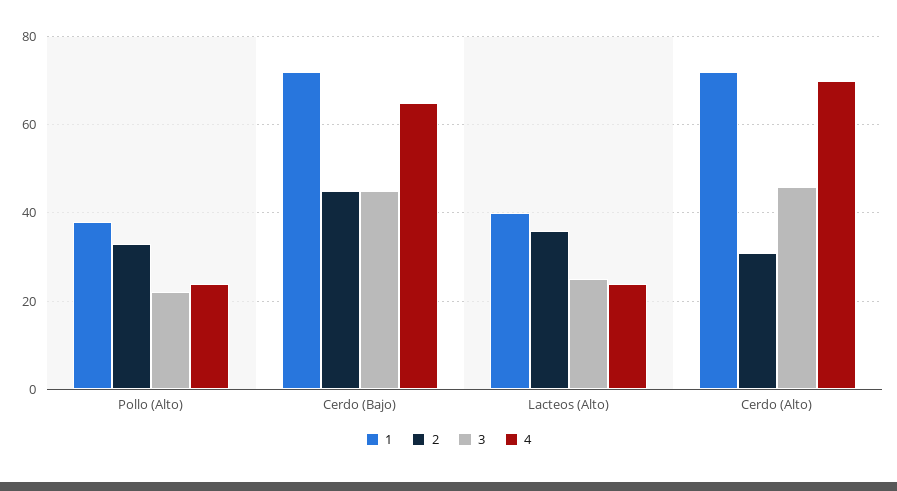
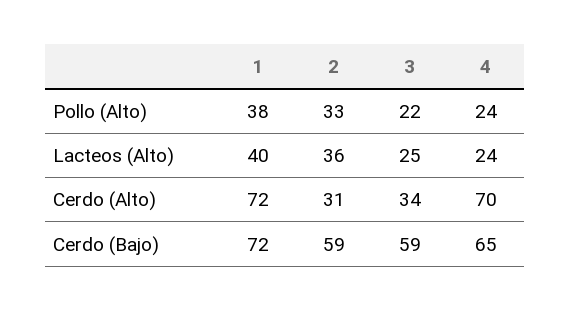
  {
    "1": {
      "Pollo (Alto)": 38,
      "Cerdo (Bajo)": 72,
      "Lacteos (Alto)": 40,
      "Cerdo (Alto)": 72
    },
    "2": {
      "Pollo (Alto)": 33,
-     "Cerdo (Bajo)": 45,
+     "Cerdo (Bajo)": 59,
      "Lacteos (Alto)": 36,
      "Cerdo (Alto)": 31
    },
    "3": {
      "Pollo (Alto)": 22,
-     "Cerdo (Bajo)": 45,
+     "Cerdo (Bajo)": 59,
      "Lacteos (Alto)": 25,
-     "Cerdo (Alto)": 45
+     "Cerdo (Alto)": 34
    },
    "4": {
      "Pollo (Alto)": 24,
      "Cerdo (Bajo)": 65,
      "Lacteos (Alto)": 24,
      "Cerdo (Alto)": 70
    }
  }

